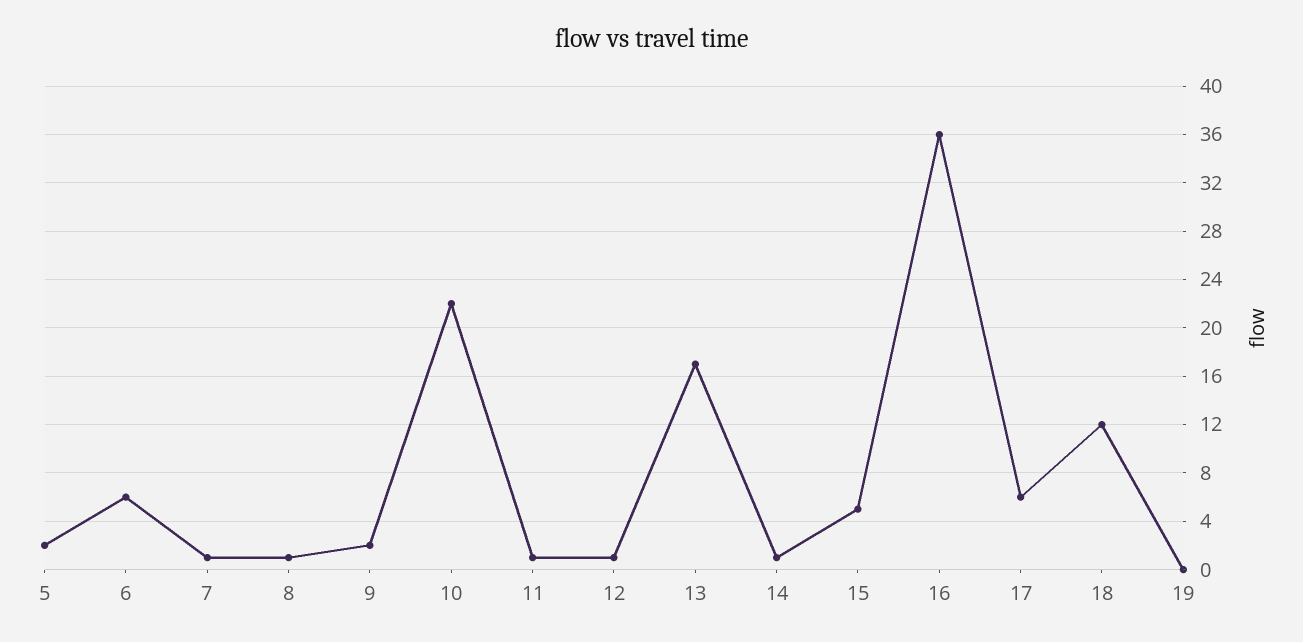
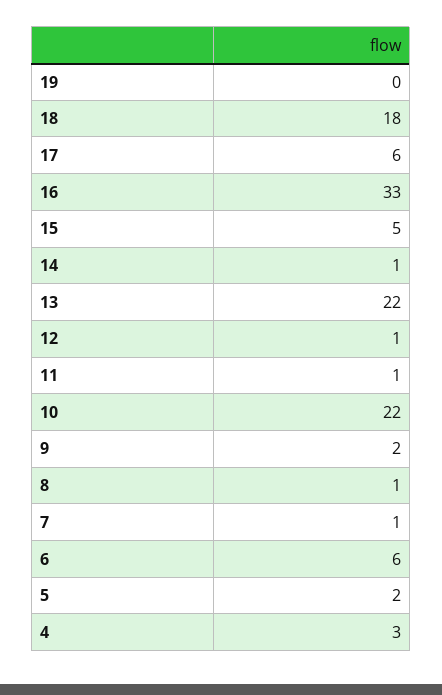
  {
    "5": 2,
    "6": 6,
    "7": 1,
    "8": 1,
    "9": 2,
    "10": 22,
    "11": 1,
    "12": 1,
-   "13": 17,
+   "13": 22,
    "14": 1,
    "15": 5,
-   "16": 36,
+   "16": 33,
    "17": 6,
-   "18": 12,
+   "18": 18,
-   "19": 0
+   "19": 0,
+   "4": 3
  }

